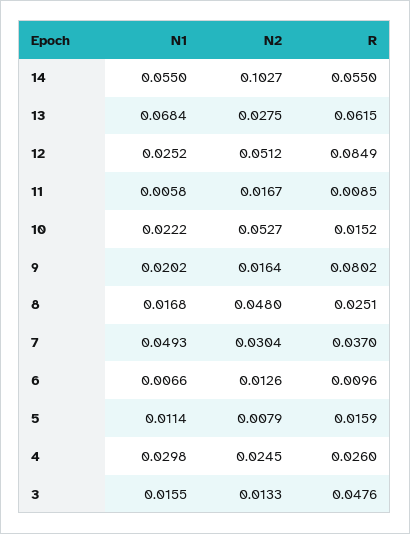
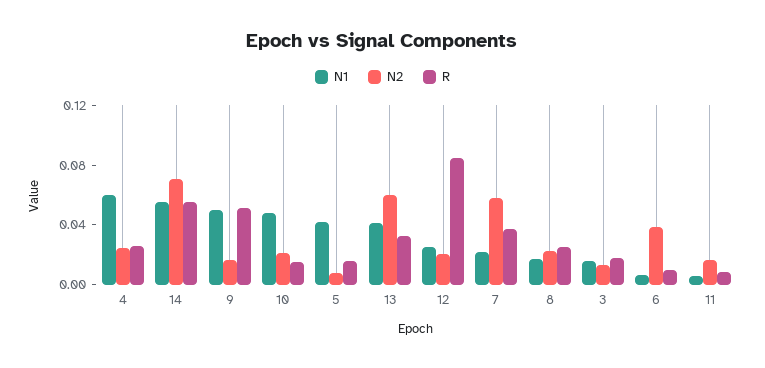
  {
    "N1": {
      "14": 0.055,
-     "13": 0.0684,
+     "13": 0.04,
      "12": 0.0252,
      "11": 0.0058,
-     "10": 0.0222,
+     "10": 0.05,
-     "9": 0.0202,
+     "9": 0.05,
      "8": 0.0168,
-     "7": 0.0493,
+     "7": 0.02,
      "6": 0.0066,
-     "5": 0.0114,
+     "5": 0.04,
-     "4": 0.0298,
+     "4": 0.06,
      "3": 0.0155
    },
    "N2": {
-     "14": 0.1027,
+     "14": 0.07,
-     "13": 0.0275,
+     "13": 0.06,
-     "12": 0.0512,
+     "12": 0.02,
      "11": 0.0167,
-     "10": 0.0527,
+     "10": 0.02,
      "9": 0.0164,
-     "8": 0.048,
+     "8": 0.02,
-     "7": 0.0304,
+     "7": 0.06,
-     "6": 0.0126,
+     "6": 0.04,
      "5": 0.0079,
      "4": 0.0245,
      "3": 0.0133
    },
    "R": {
      "14": 0.055,
-     "13": 0.0615,
+     "13": 0.03,
      "12": 0.0849,
      "11": 0.0085,
      "10": 0.0152,
-     "9": 0.0802,
+     "9": 0.05,
      "8": 0.0251,
      "7": 0.037,
      "6": 0.0096,
      "5": 0.0159,
      "4": 0.026,
-     "3": 0.0476
+     "3": 0.02
    }
  }

